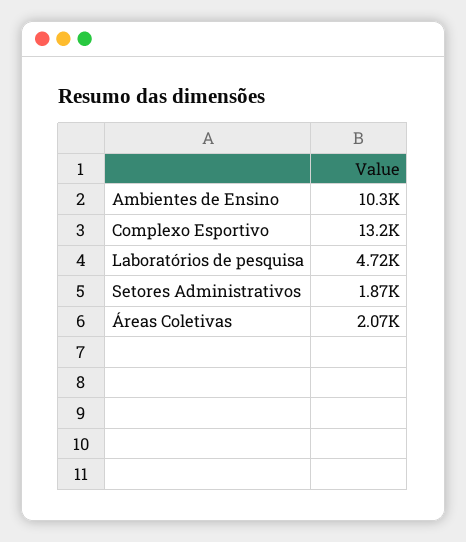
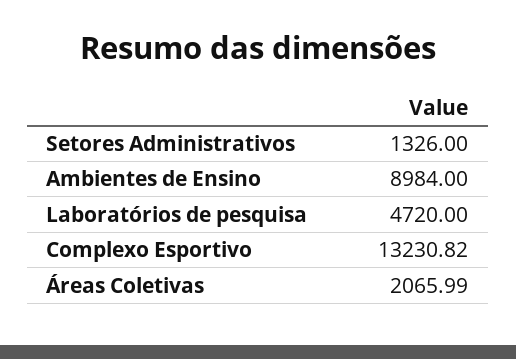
  {
-   "Ambientes de Ensino": 10300,
+   "Ambientes de Ensino": 8984,
    "Complexo Esportivo": 13230.82,
    "Laboratórios de pesquisa": 4720,
-   "Setores Administrativos": 1870,
+   "Setores Administrativos": 1326,
    "Áreas Coletivas": 2065.99
  }

